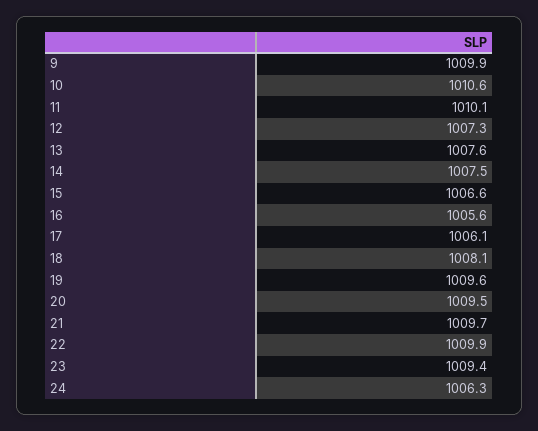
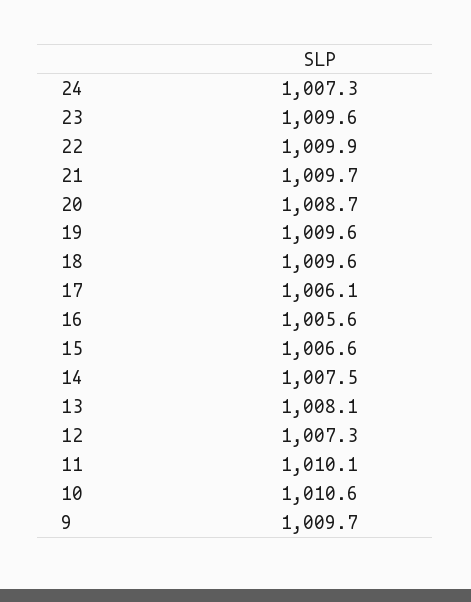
  {
-   "9": 1009.9,
+   "9": 1009.7,
    "10": 1010.6,
    "11": 1010.1,
    "12": 1007.3,
-   "13": 1007.6,
+   "13": 1008.1,
    "14": 1007.5,
    "15": 1006.6,
    "16": 1005.6,
    "17": 1006.1,
-   "18": 1008.1,
+   "18": 1009.6,
    "19": 1009.6,
-   "20": 1009.5,
+   "20": 1008.7,
    "21": 1009.7,
    "22": 1009.9,
-   "23": 1009.4,
+   "23": 1009.6,
-   "24": 1006.3
+   "24": 1007.3
  }

